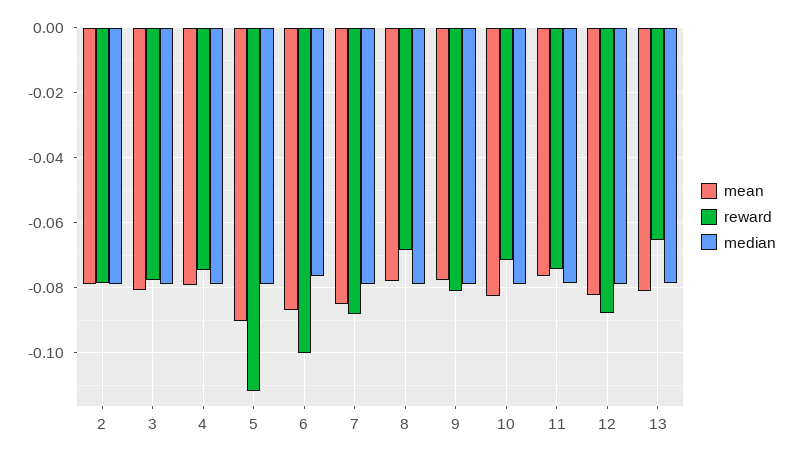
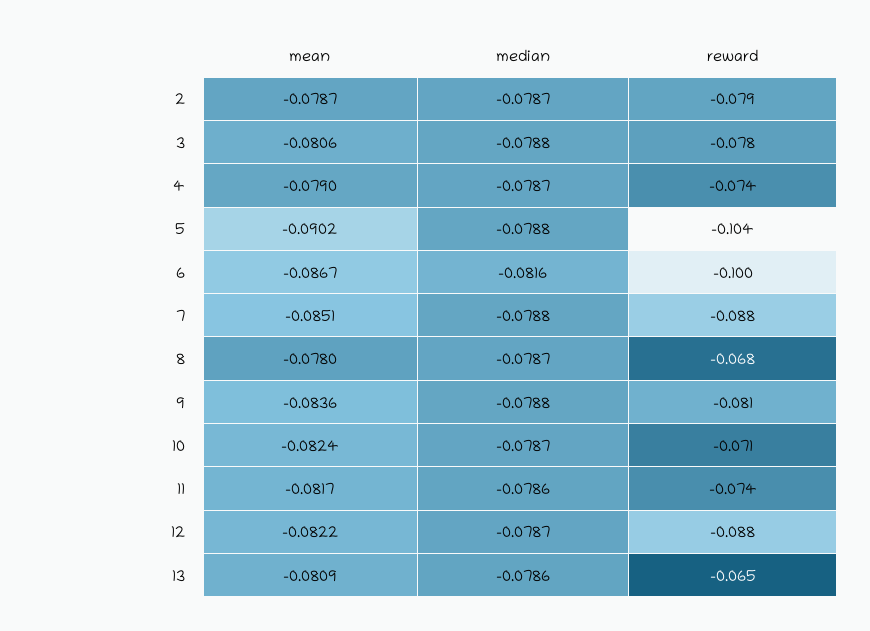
  {
    "mean": {
      "2": -0.0787,
      "3": -0.0806,
      "4": -0.079,
      "5": -0.0902,
      "6": -0.0867,
      "7": -0.0851,
      "8": -0.078,
-     "9": -0.078,
+     "9": -0.0836,
      "10": -0.0824,
-     "11": -0.076,
+     "11": -0.0817,
      "12": -0.0822,
      "13": -0.0809
    },
    "reward": {
      "2": -0.079,
      "3": -0.078,
      "4": -0.074,
-     "5": -0.112,
+     "5": -0.104,
      "6": -0.1,
      "7": -0.088,
      "8": -0.068,
      "9": -0.081,
      "10": -0.071,
      "11": -0.074,
      "12": -0.088,
      "13": -0.065
    },
    "median": {
      "2": -0.0787,
      "3": -0.0788,
      "4": -0.0787,
      "5": -0.0788,
-     "6": -0.076,
+     "6": -0.0816,
      "7": -0.0788,
      "8": -0.0787,
      "9": -0.0788,
      "10": -0.0787,
      "11": -0.0786,
      "12": -0.0787,
      "13": -0.0786
    }
  }

